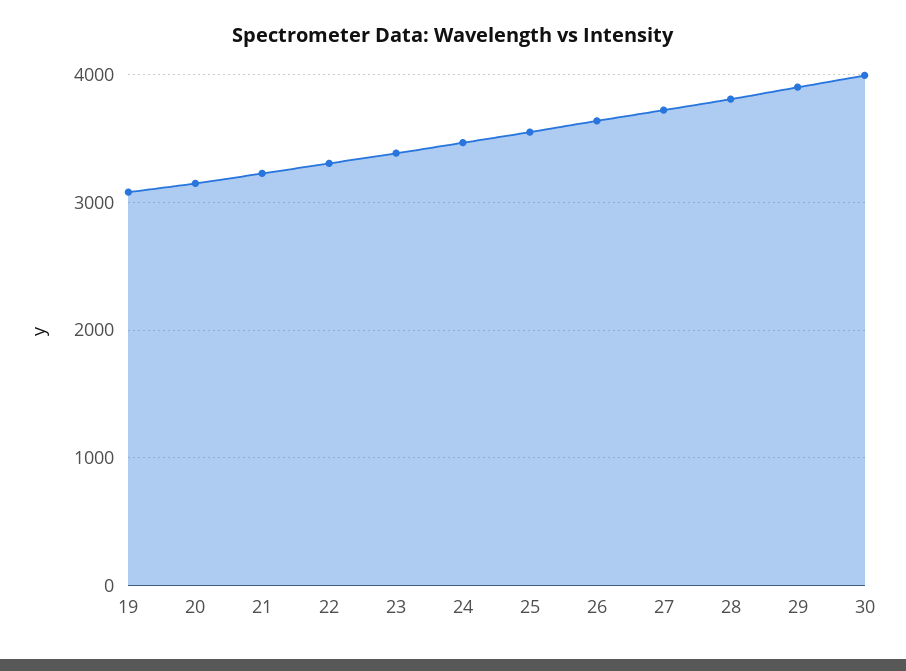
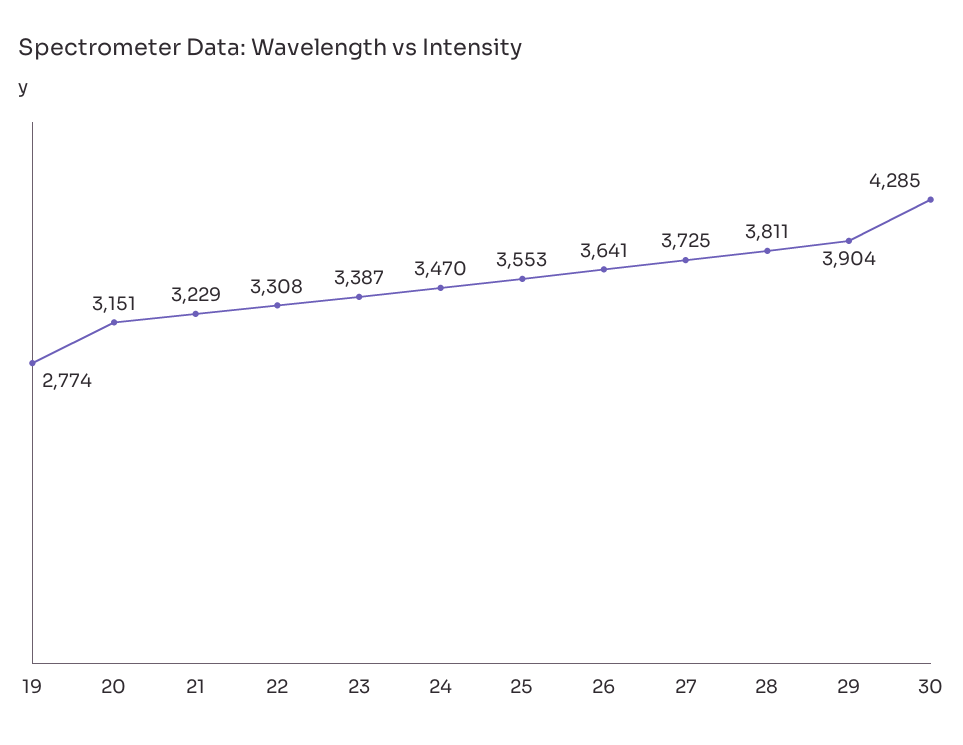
  {
-   "19": 3100,
+   "19": 2774,
    "20": 3151,
    "21": 3229,
    "22": 3308,
    "23": 3387,
    "24": 3470,
    "25": 3553,
    "26": 3641,
    "27": 3725,
    "28": 3811,
    "29": 3904,
-   "30": 4000
+   "30": 4285
  }

